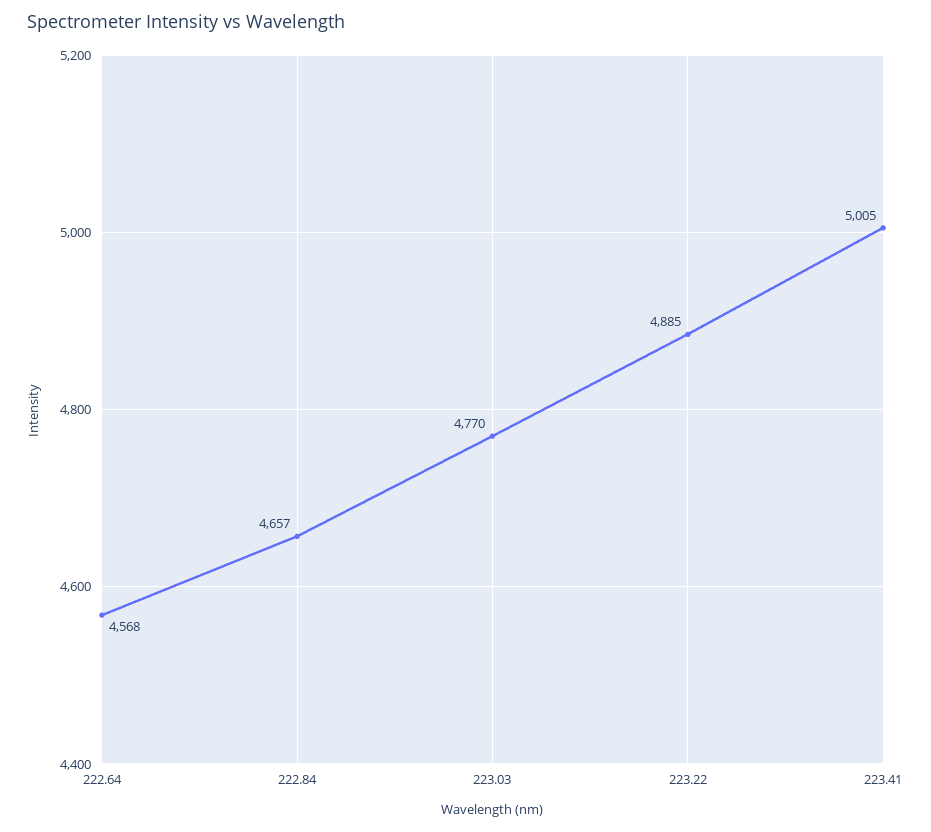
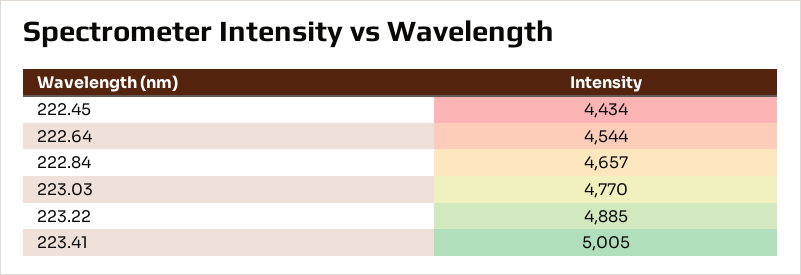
  {
-   "222.64": 4568,
+   "222.64": 4544,
    "222.84": 4657,
    "223.03": 4770,
    "223.22": 4885,
-   "223.41": 5005
+   "223.41": 5005,
+   "222.45": 4434
  }

